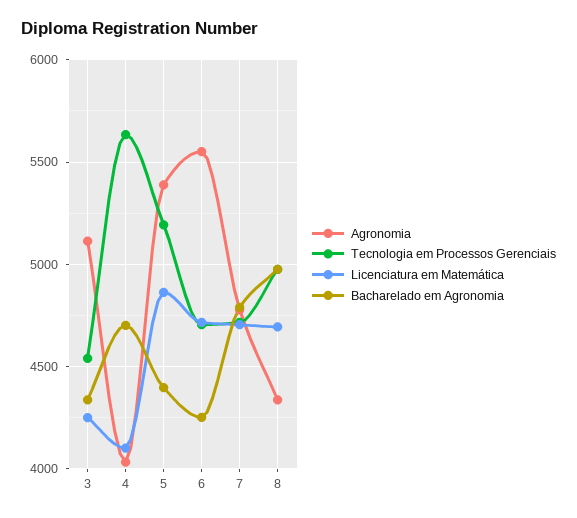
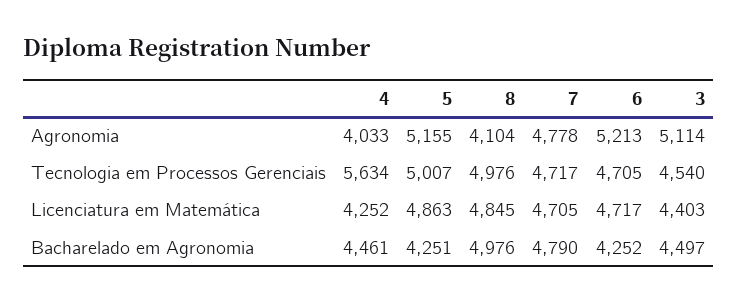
  {
    "Agronomia": {
      "3": 5114,
      "4": 4033,
-     "5": 5400,
+     "5": 5155,
-     "6": 5550,
+     "6": 5213,
      "7": 4778,
-     "8": 4350
+     "8": 4104
    },
    "Tecnologia em Processos Gerenciais": {
      "3": 4540,
      "4": 5634,
-     "5": 5200,
+     "5": 5007,
      "6": 4705,
      "7": 4717,
      "8": 4976
    },
    "Licenciatura em Matemática": {
-     "3": 4250,
+     "3": 4403,
-     "4": 4100,
+     "4": 4252,
      "5": 4863,
      "6": 4717,
      "7": 4705,
-     "8": 4700
+     "8": 4845
    },
    "Bacharelado em Agronomia": {
-     "3": 4350,
+     "3": 4497,
-     "4": 4700,
+     "4": 4461,
-     "5": 4400,
+     "5": 4251,
      "6": 4252,
      "7": 4790,
      "8": 4976
    }
  }

